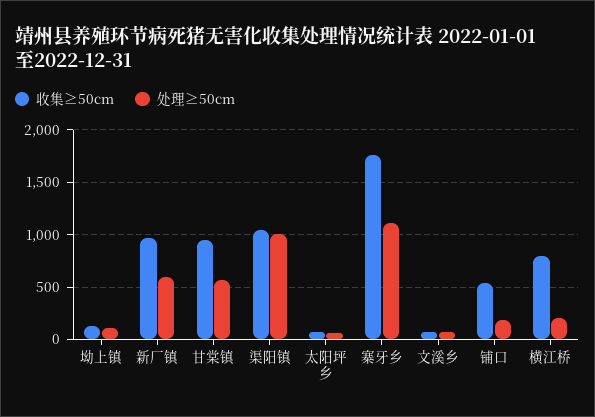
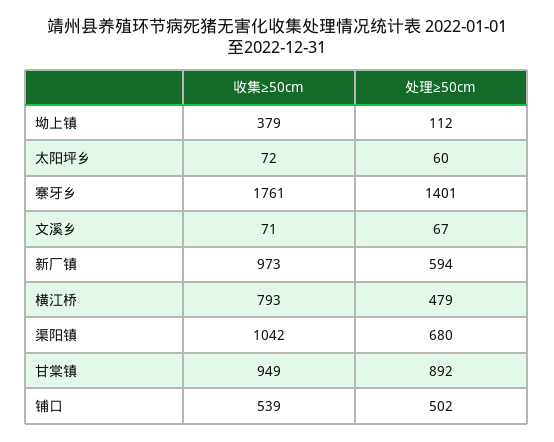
  {
    "收集≥50cm": {
-     "坳上镇": 100,
+     "坳上镇": 379,
      "新厂镇": 973,
      "甘棠镇": 949,
      "渠阳镇": 1042,
      "太阳坪乡": 72,
      "寨牙乡": 1761,
      "文溪乡": 71,
      "铺口": 539,
      "横江桥": 793
    },
    "处理≥50cm": {
      "坳上镇": 112,
      "新厂镇": 594,
-     "甘棠镇": 600,
+     "甘棠镇": 892,
-     "渠阳镇": 1000,
+     "渠阳镇": 680,
      "太阳坪乡": 60,
-     "寨牙乡": 1100,
+     "寨牙乡": 1401,
      "文溪乡": 67,
-     "铺口": 200,
+     "铺口": 502,
-     "横江桥": 200
+     "横江桥": 479
    }
  }

